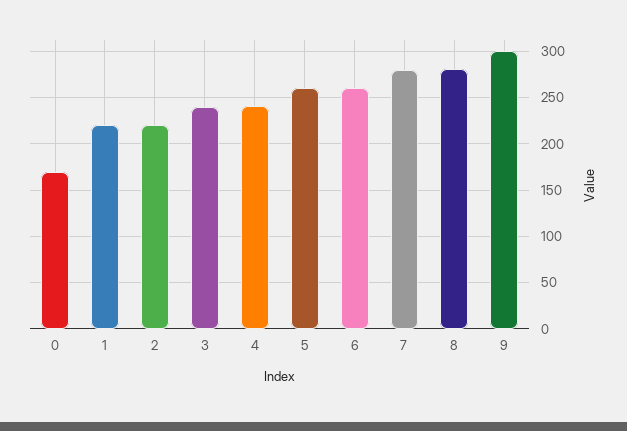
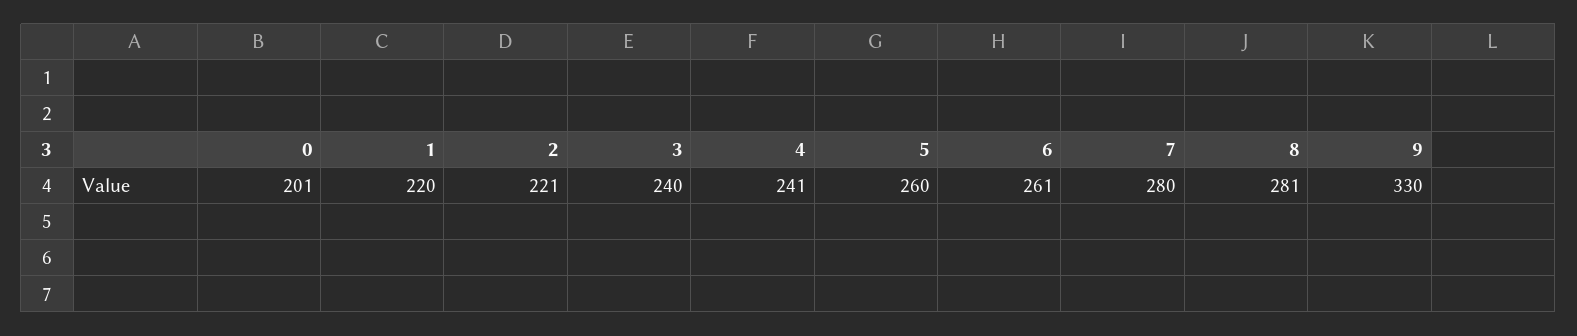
  {
-   "0": 170,
+   "0": 201,
    "1": 220,
    "2": 221,
    "3": 240,
    "4": 241,
    "5": 260,
    "6": 261,
    "7": 280,
    "8": 281,
-   "9": 300
+   "9": 330
  }

